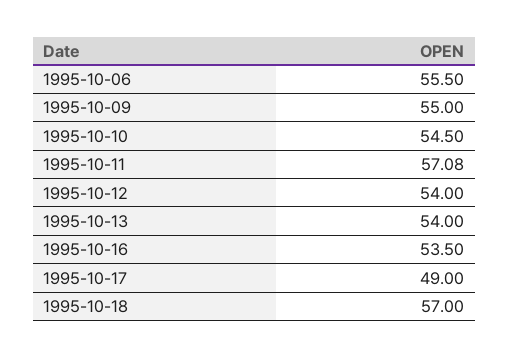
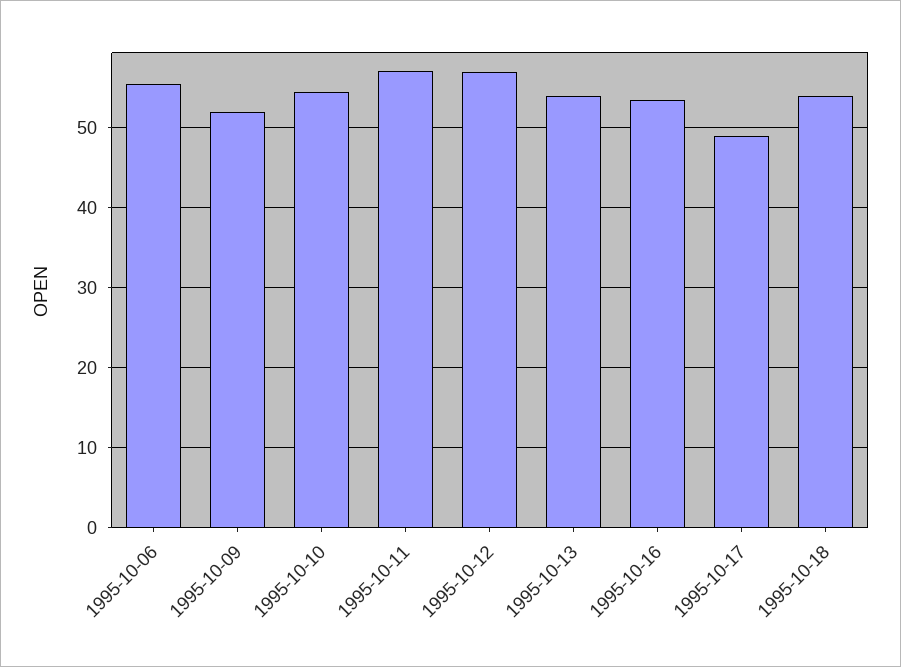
  {
    "1995-10-06": 55.5,
-   "1995-10-09": 55,
+   "1995-10-09": 52,
    "1995-10-10": 54.5,
    "1995-10-11": 57.08,
-   "1995-10-12": 54,
+   "1995-10-12": 57,
    "1995-10-13": 54,
    "1995-10-16": 53.5,
    "1995-10-17": 49,
-   "1995-10-18": 57
+   "1995-10-18": 54
  }

